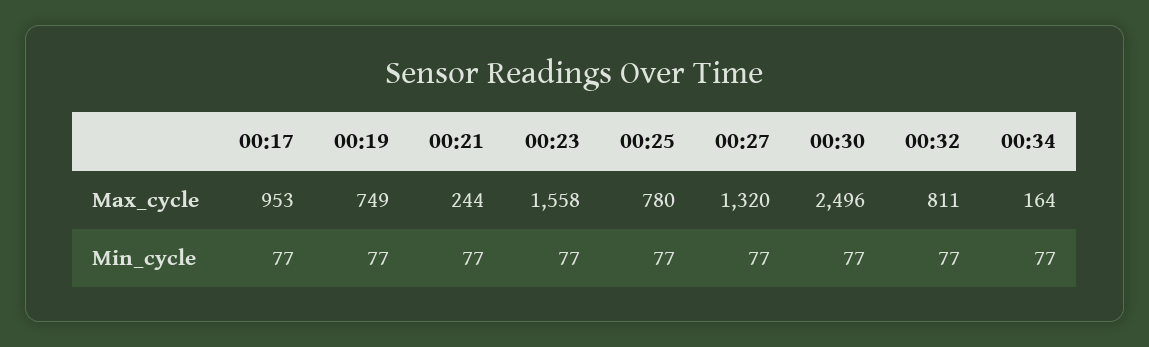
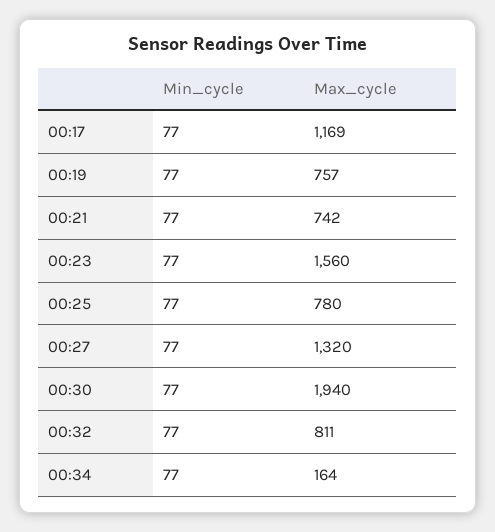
  {
    "00:17": {
-     "Max_cycle": 953,
+     "Max_cycle": 1169,
      "Min_cycle": 77
    },
    "00:19": {
-     "Max_cycle": 749,
+     "Max_cycle": 757,
      "Min_cycle": 77
    },
    "00:21": {
-     "Max_cycle": 244,
+     "Max_cycle": 742,
      "Min_cycle": 77
    },
    "00:23": {
-     "Max_cycle": 1558,
+     "Max_cycle": 1560,
      "Min_cycle": 77
    },
    "00:25": {
      "Max_cycle": 780,
      "Min_cycle": 77
    },
    "00:27": {
      "Max_cycle": 1320,
      "Min_cycle": 77
    },
    "00:30": {
-     "Max_cycle": 2496,
+     "Max_cycle": 1940,
      "Min_cycle": 77
    },
    "00:32": {
      "Max_cycle": 811,
      "Min_cycle": 77
    },
    "00:34": {
      "Max_cycle": 164,
      "Min_cycle": 77
    }
  }

